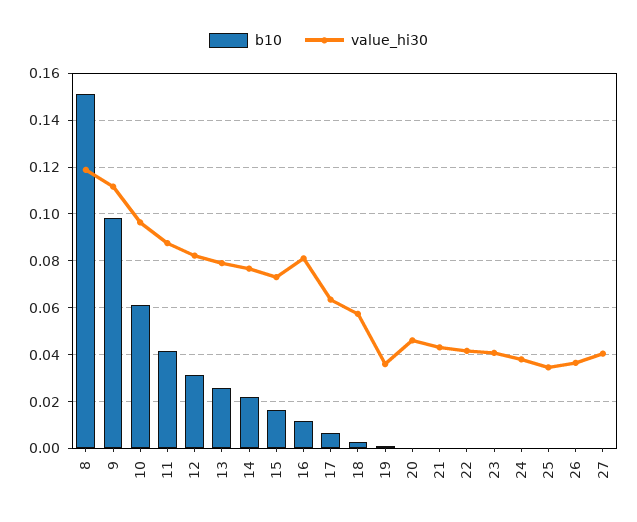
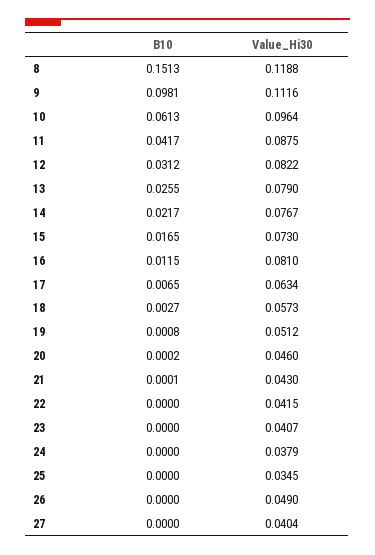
  {
    "b10": {
      "8": 0.1513,
      "9": 0.0981,
      "10": 0.0613,
      "11": 0.0417,
      "12": 0.0312,
      "13": 0.0255,
      "14": 0.0217,
      "15": 0.0165,
      "16": 0.0115,
      "17": 0.0065,
      "18": 0.0027,
      "19": 0.0008,
      "20": 0.0002,
      "21": 0.0001,
      "22": 0,
      "23": 0,
      "24": 0,
      "25": 0,
      "26": 0,
      "27": 0
    },
    "value_hi30": {
      "8": 0.1188,
      "9": 0.1116,
      "10": 0.0964,
      "11": 0.0875,
      "12": 0.0822,
      "13": 0.079,
      "14": 0.0767,
      "15": 0.073,
      "16": 0.081,
      "17": 0.0634,
      "18": 0.0573,
-     "19": 0.035,
+     "19": 0.0512,
      "20": 0.046,
      "21": 0.043,
      "22": 0.0415,
      "23": 0.0407,
      "24": 0.0379,
      "25": 0.0345,
-     "26": 0.035,
+     "26": 0.049,
      "27": 0.0404
    }
  }

